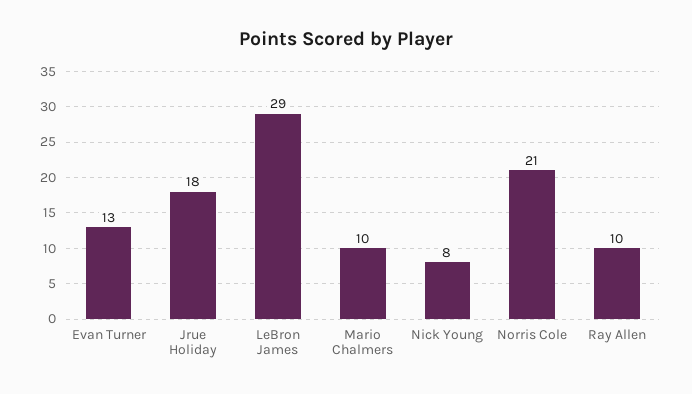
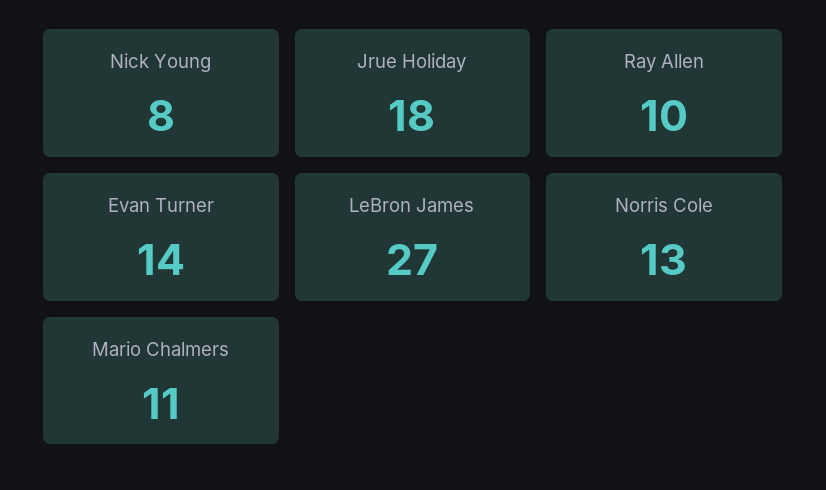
  {
-   "Evan Turner": 13,
+   "Evan Turner": 14,
    "Jrue Holiday": 18,
-   "LeBron James": 29,
+   "LeBron James": 27,
-   "Mario Chalmers": 10,
+   "Mario Chalmers": 11,
    "Nick Young": 8,
-   "Norris Cole": 21,
+   "Norris Cole": 13,
    "Ray Allen": 10
  }

